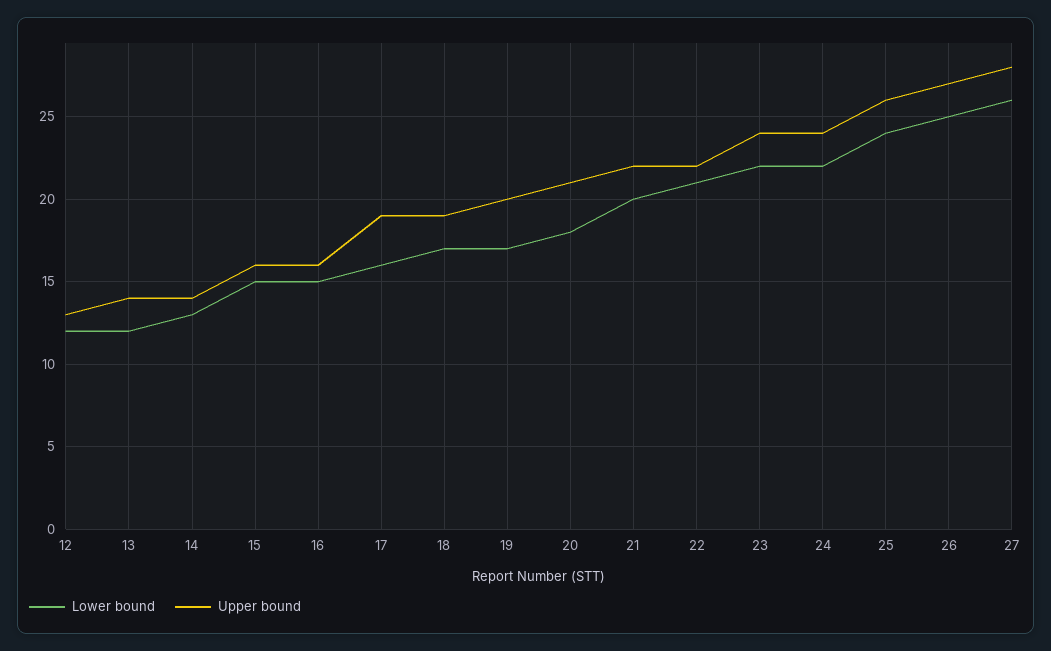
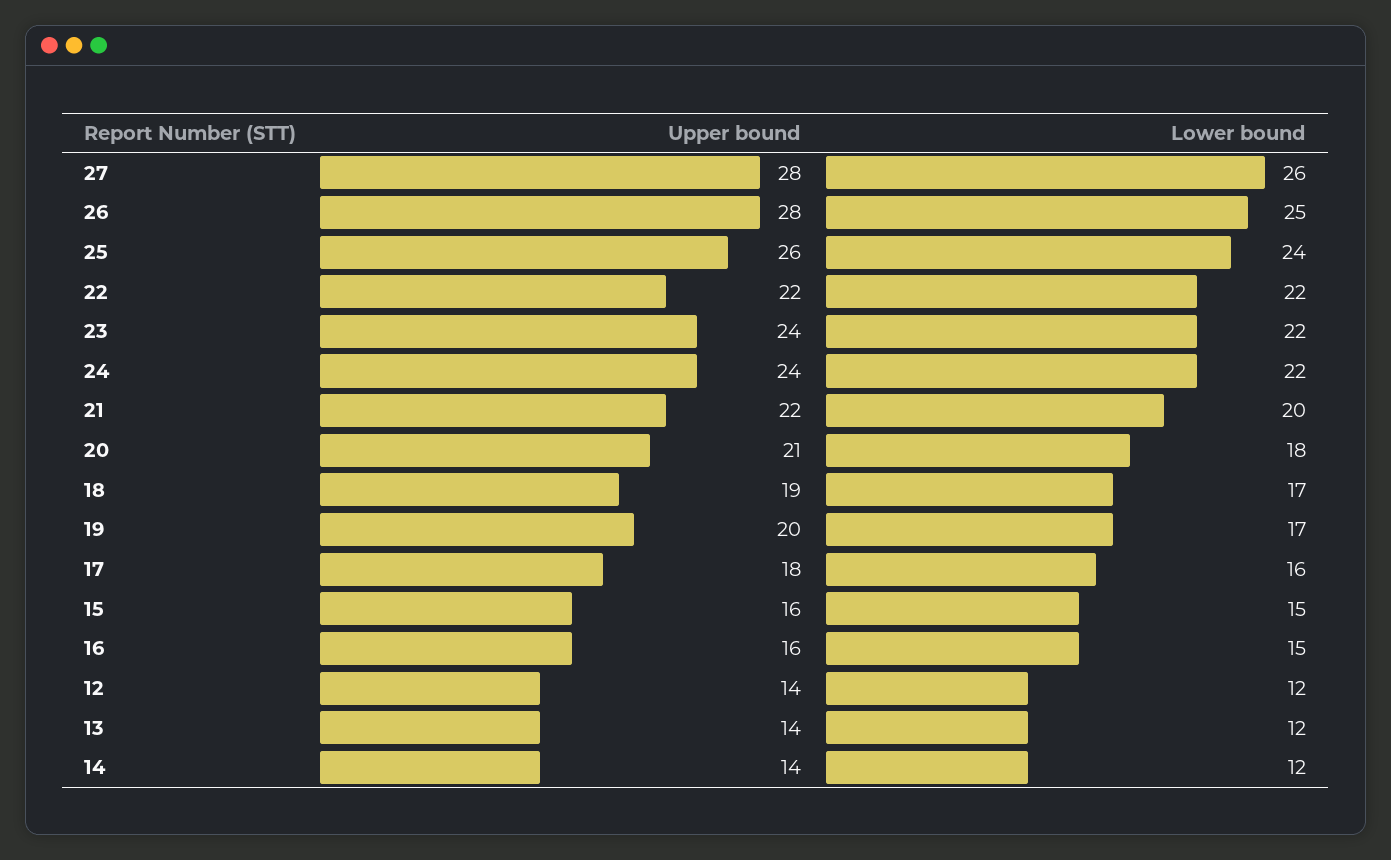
  {
    "Lower bound": {
      "12": 12,
      "13": 12,
-     "14": 13,
+     "14": 12,
      "15": 15,
      "16": 15,
      "17": 16,
      "18": 17,
      "19": 17,
      "20": 18,
      "21": 20,
-     "22": 21,
+     "22": 22,
      "23": 22,
      "24": 22,
      "25": 24,
      "26": 25,
      "27": 26
    },
    "Upper bound": {
-     "12": 13,
+     "12": 14,
      "13": 14,
      "14": 14,
      "15": 16,
      "16": 16,
-     "17": 19,
+     "17": 18,
      "18": 19,
      "19": 20,
      "20": 21,
      "21": 22,
      "22": 22,
      "23": 24,
      "24": 24,
      "25": 26,
-     "26": 27,
+     "26": 28,
      "27": 28
    }
  }

